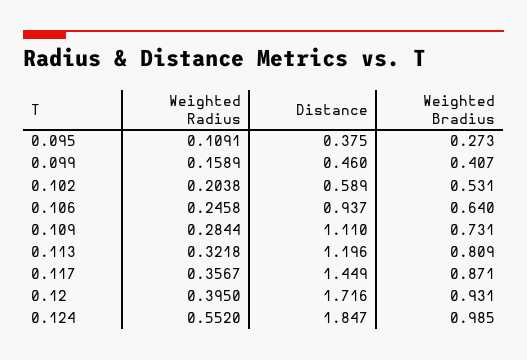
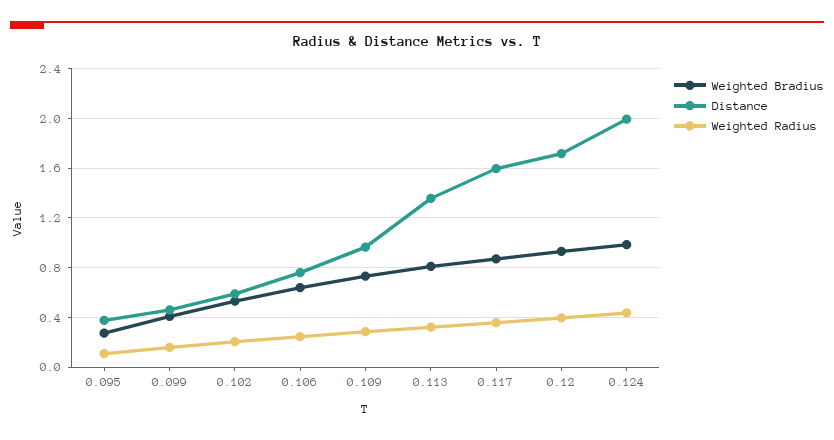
  {
    "Weighted Radius": {
      "0.095": 0.1091,
      "0.099": 0.1589,
      "0.102": 0.2038,
      "0.106": 0.2458,
      "0.109": 0.2844,
      "0.113": 0.3218,
      "0.117": 0.3567,
      "0.12": 0.395,
-     "0.124": 0.552
+     "0.124": 0.45
    },
    "Distance": {
      "0.095": 0.375,
      "0.099": 0.46,
      "0.102": 0.589,
-     "0.106": 0.937,
+     "0.106": 0.75,
-     "0.109": 1.11,
+     "0.109": 0.95,
-     "0.113": 1.196,
+     "0.113": 1.35,
-     "0.117": 1.449,
+     "0.117": 1.6,
      "0.12": 1.716,
-     "0.124": 1.847
+     "0.124": 2
    },
    "Weighted Bradius": {
      "0.095": 0.273,
      "0.099": 0.407,
      "0.102": 0.531,
      "0.106": 0.64,
      "0.109": 0.731,
      "0.113": 0.809,
      "0.117": 0.871,
      "0.12": 0.931,
      "0.124": 0.985
    }
  }

